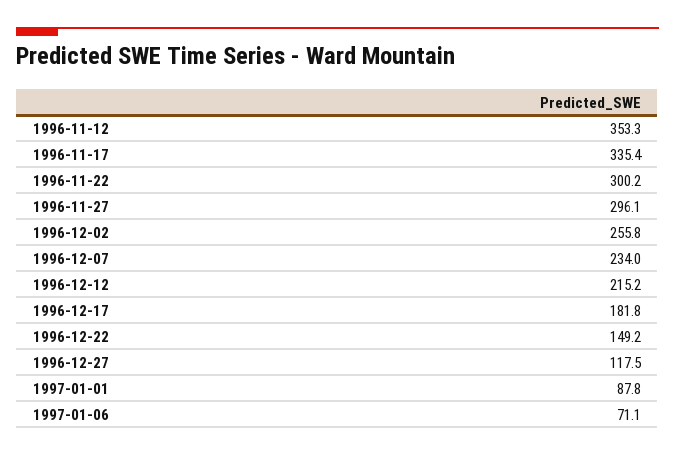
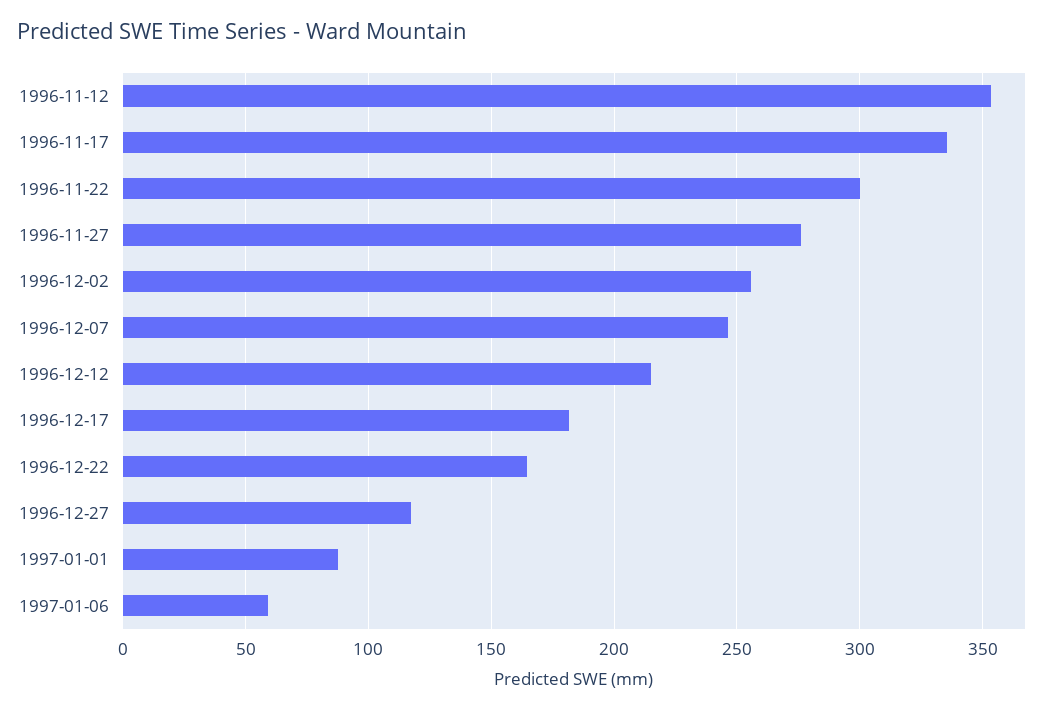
  {
    "1996-11-12": 353.3,
    "1996-11-17": 335.4,
    "1996-11-22": 300.2,
-   "1996-11-27": 296.1,
+   "1996-11-27": 275,
    "1996-12-02": 255.8,
-   "1996-12-07": 234,
+   "1996-12-07": 245,
    "1996-12-12": 215.2,
    "1996-12-17": 181.8,
-   "1996-12-22": 149.2,
+   "1996-12-22": 165,
    "1996-12-27": 117.5,
    "1997-01-01": 87.8,
-   "1997-01-06": 71.1
+   "1997-01-06": 60
  }

